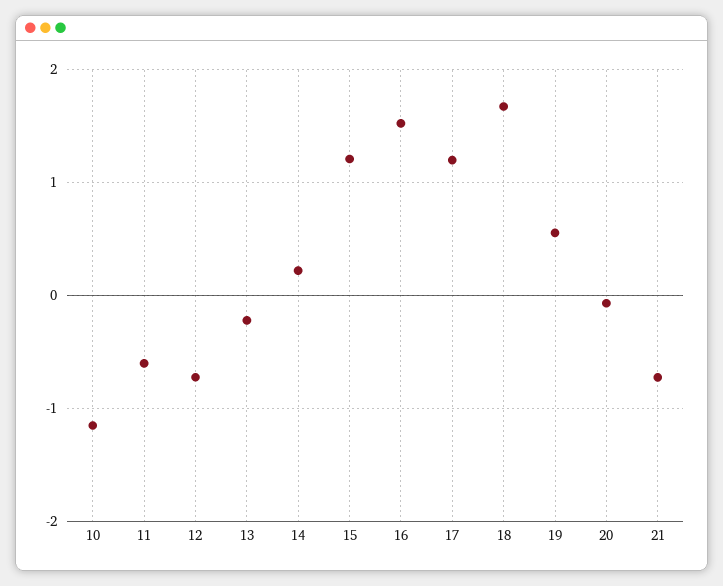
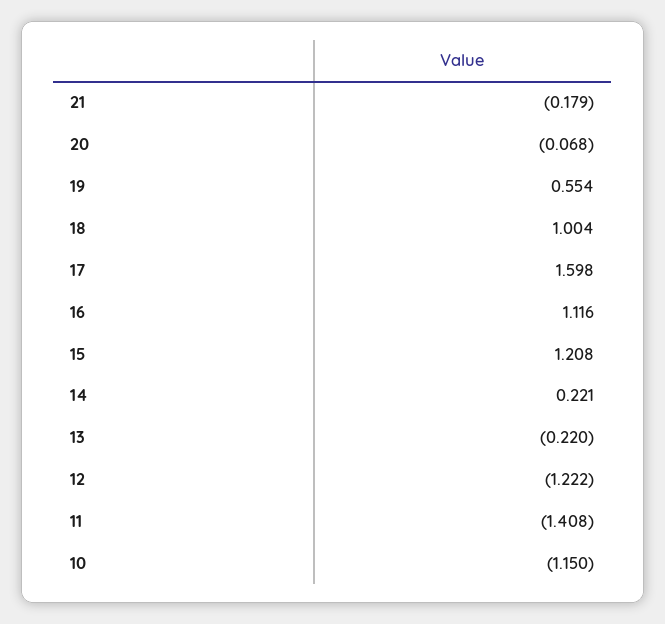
  {
    "10": -1.15,
-   "11": -0.6,
+   "11": -1.408,
-   "12": -0.7,
+   "12": -1.222,
    "13": -0.22,
    "14": 0.221,
    "15": 1.208,
-   "16": 1.5,
+   "16": 1.116,
-   "17": 1.2,
+   "17": 1.598,
-   "18": 1.7,
+   "18": 1.004,
    "19": 0.554,
    "20": -0.068,
-   "21": -0.7
+   "21": -0.179
  }

